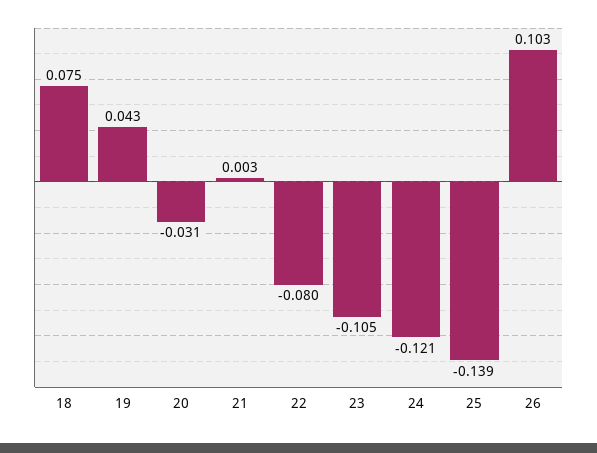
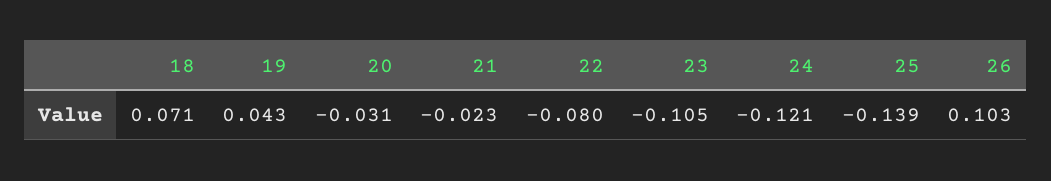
  {
-   "18": 0.075,
+   "18": 0.071,
    "19": 0.043,
    "20": -0.031,
-   "21": 0.003,
+   "21": -0.023,
    "22": -0.08,
    "23": -0.105,
    "24": -0.121,
    "25": -0.139,
    "26": 0.103
  }

